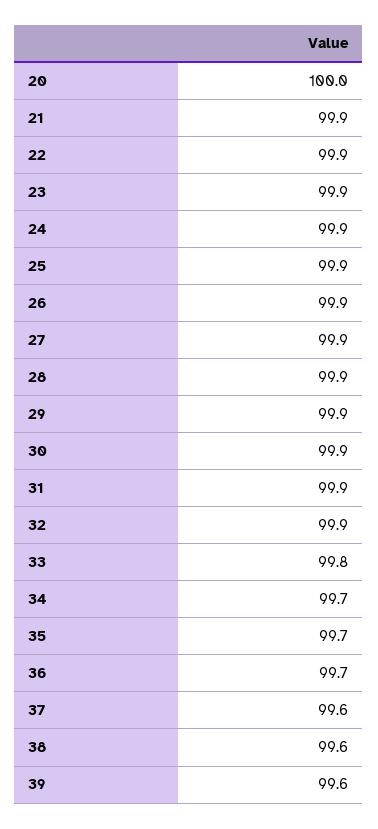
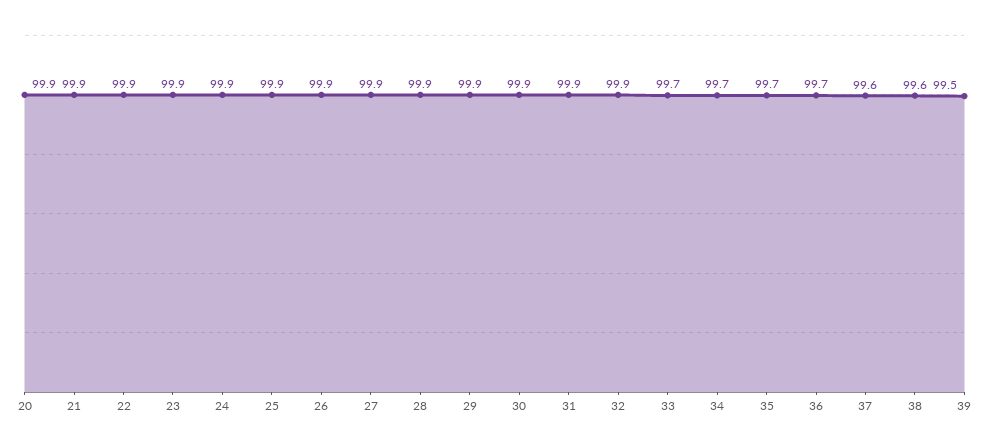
  {
-   "20": 100,
+   "20": 99.9,
    "21": 99.9,
    "22": 99.9,
    "23": 99.9,
    "24": 99.9,
    "25": 99.9,
    "26": 99.9,
    "27": 99.9,
    "28": 99.9,
    "29": 99.9,
    "30": 99.9,
    "31": 99.9,
    "32": 99.9,
-   "33": 99.8,
+   "33": 99.7,
    "34": 99.7,
    "35": 99.7,
    "36": 99.7,
    "37": 99.6,
    "38": 99.6,
-   "39": 99.6
+   "39": 99.5
  }

